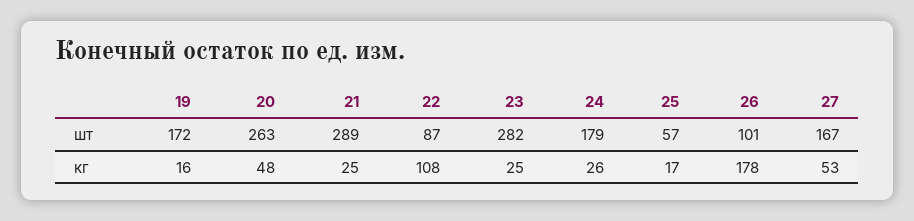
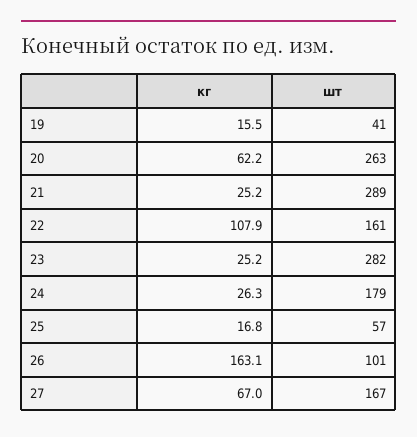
  {
    "19": {
-     "шт": 172,
+     "шт": 41,
      "кг": 15.5
    },
    "20": {
      "шт": 263,
-     "кг": 48
+     "кг": 62.2
    },
    "21": {
      "шт": 289,
      "кг": 25.2
    },
    "22": {
-     "шт": 87,
+     "шт": 161,
      "кг": 107.9
    },
    "23": {
      "шт": 282,
      "кг": 25.2
    },
    "24": {
      "шт": 179,
      "кг": 26.3
    },
    "25": {
      "шт": 57,
      "кг": 16.8
    },
    "26": {
      "шт": 101,
-     "кг": 178
+     "кг": 163.1
    },
    "27": {
      "шт": 167,
-     "кг": 53
+     "кг": 67
    }
  }

